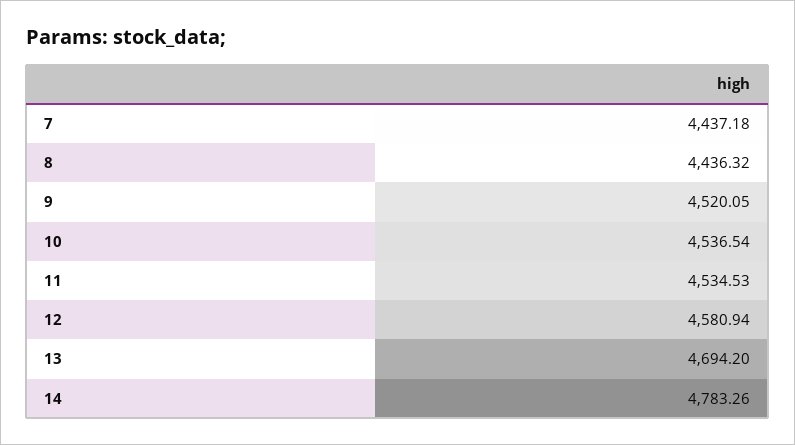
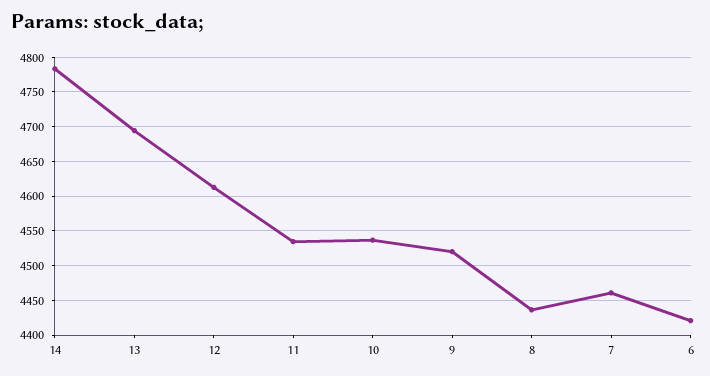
  {
-   "7": 4437.18,
+   "7": 4460,
    "8": 4436.32,
    "9": 4520.05,
    "10": 4536.54,
    "11": 4534.53,
-   "12": 4580.94,
+   "12": 4610,
    "13": 4694.2,
-   "14": 4783.26
+   "14": 4783.26,
+   "6": 4420
  }

